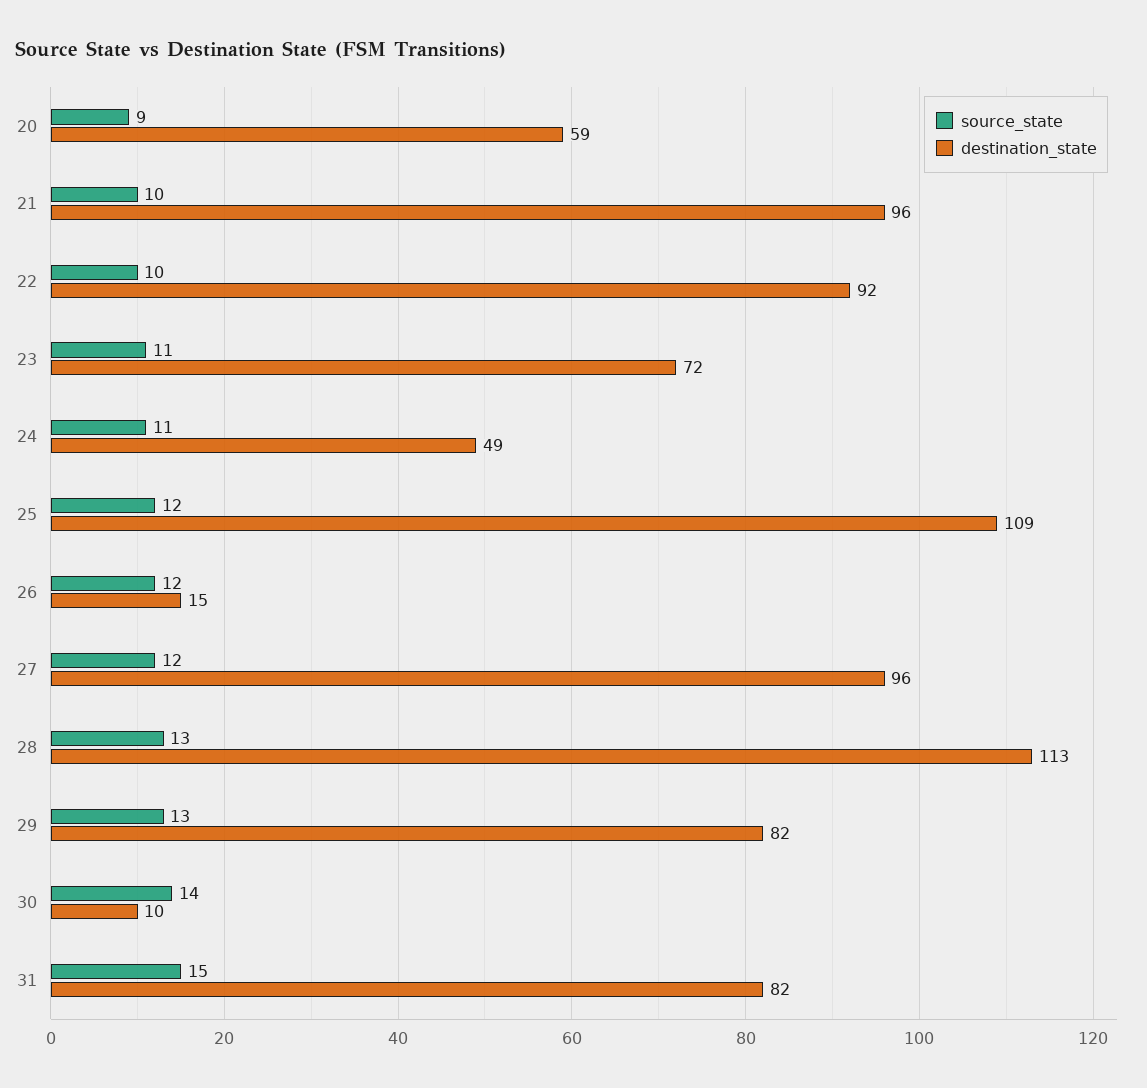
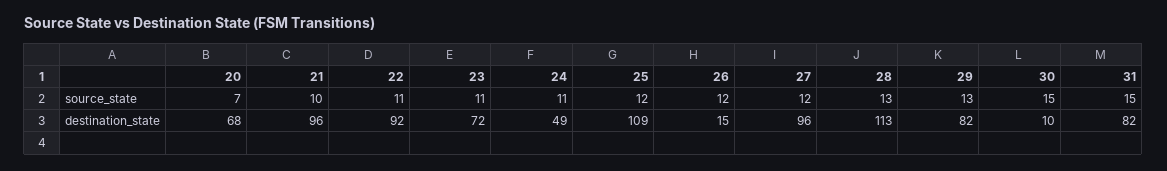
  {
    "source_state": {
-     "20": 9,
+     "20": 7,
      "21": 10,
-     "22": 10,
+     "22": 11,
      "23": 11,
      "24": 11,
      "25": 12,
      "26": 12,
      "27": 12,
      "28": 13,
      "29": 13,
-     "30": 14,
+     "30": 15,
      "31": 15
    },
    "destination_state": {
-     "20": 59,
+     "20": 68,
      "21": 96,
      "22": 92,
      "23": 72,
      "24": 49,
      "25": 109,
      "26": 15,
      "27": 96,
      "28": 113,
      "29": 82,
      "30": 10,
      "31": 82
    }
  }

